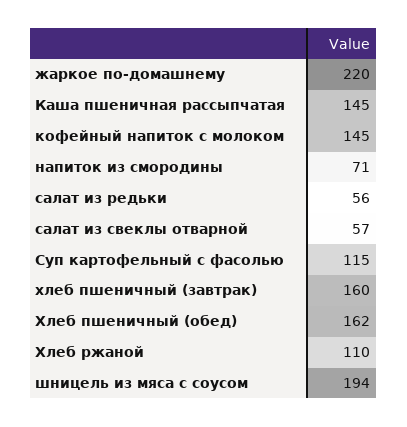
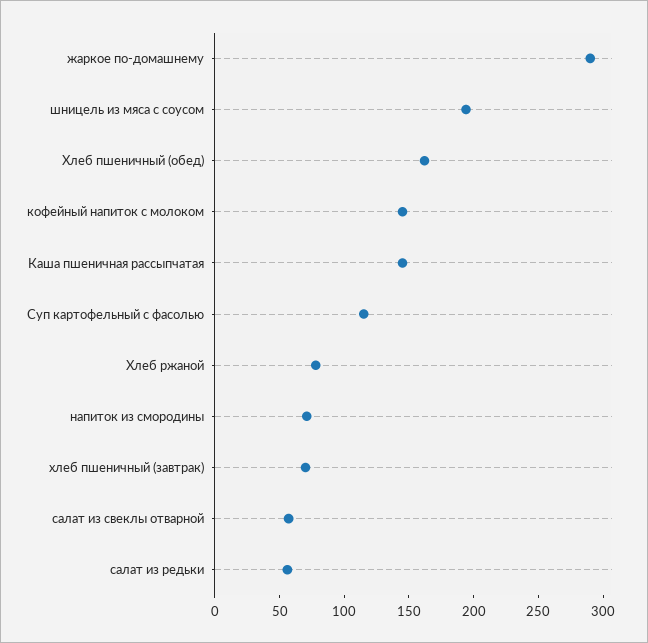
  {
-   "жаркое по-домашнему": 220,
+   "жаркое по-домашнему": 290,
    "Каша пшеничная рассыпчатая": 145,
    "кофейный напиток с молоком": 145,
    "напиток из смородины": 71,
    "салат из редьки": 56,
    "салат из свеклы отварной": 57,
    "Суп картофельный с фасолью": 115,
-   "хлеб пшеничный (завтрак)": 160,
+   "хлеб пшеничный (завтрак)": 70,
    "Хлеб пшеничный (обед)": 162,
-   "Хлеб ржаной": 110,
+   "Хлеб ржаной": 80,
    "шницель из мяса с соусом": 194
  }

